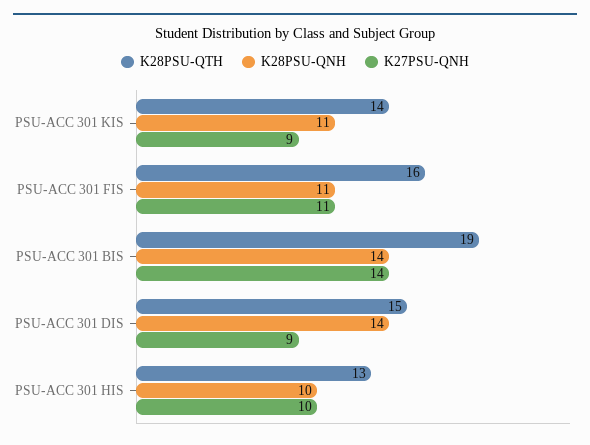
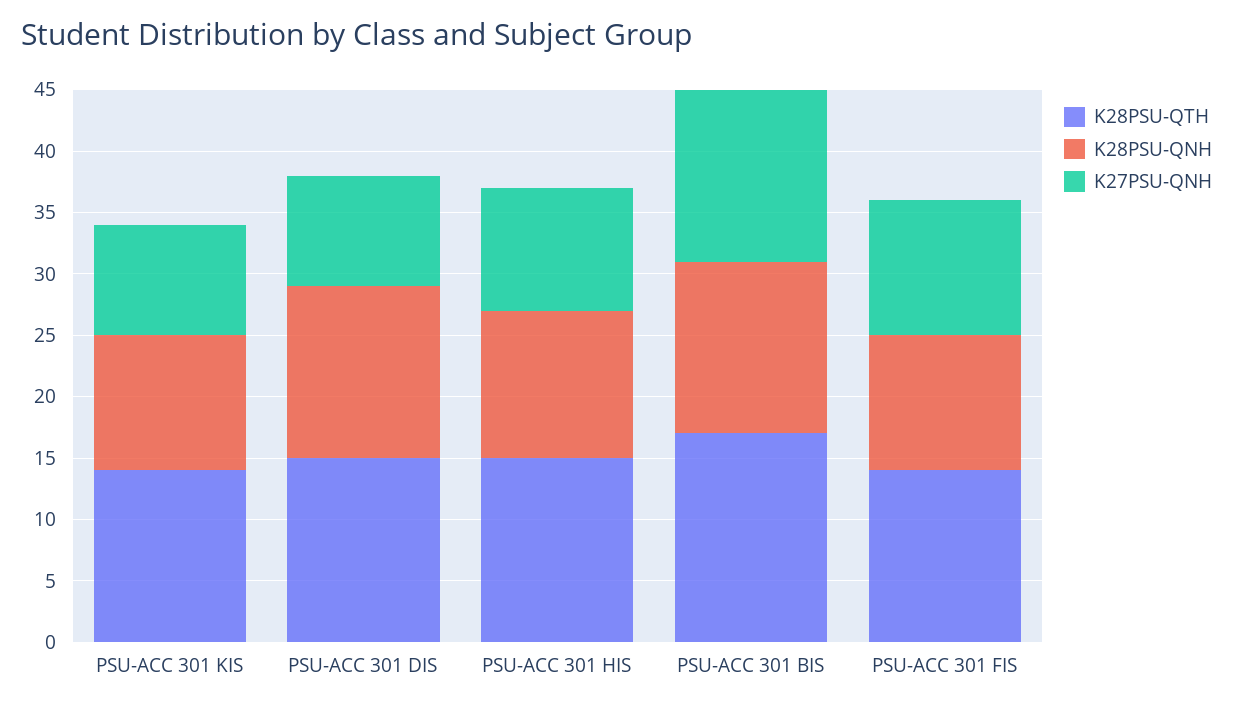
  {
    "K28PSU-QTH": {
      "PSU-ACC 301 KIS": 14,
-     "PSU-ACC 301 FIS": 16,
+     "PSU-ACC 301 FIS": 14,
-     "PSU-ACC 301 BIS": 19,
+     "PSU-ACC 301 BIS": 17,
      "PSU-ACC 301 DIS": 15,
-     "PSU-ACC 301 HIS": 13
+     "PSU-ACC 301 HIS": 15
    },
    "K28PSU-QNH": {
      "PSU-ACC 301 KIS": 11,
      "PSU-ACC 301 FIS": 11,
      "PSU-ACC 301 BIS": 14,
      "PSU-ACC 301 DIS": 14,
-     "PSU-ACC 301 HIS": 10
+     "PSU-ACC 301 HIS": 12
    },
    "K27PSU-QNH": {
      "PSU-ACC 301 KIS": 9,
      "PSU-ACC 301 FIS": 11,
      "PSU-ACC 301 BIS": 14,
      "PSU-ACC 301 DIS": 9,
      "PSU-ACC 301 HIS": 10
    }
  }

